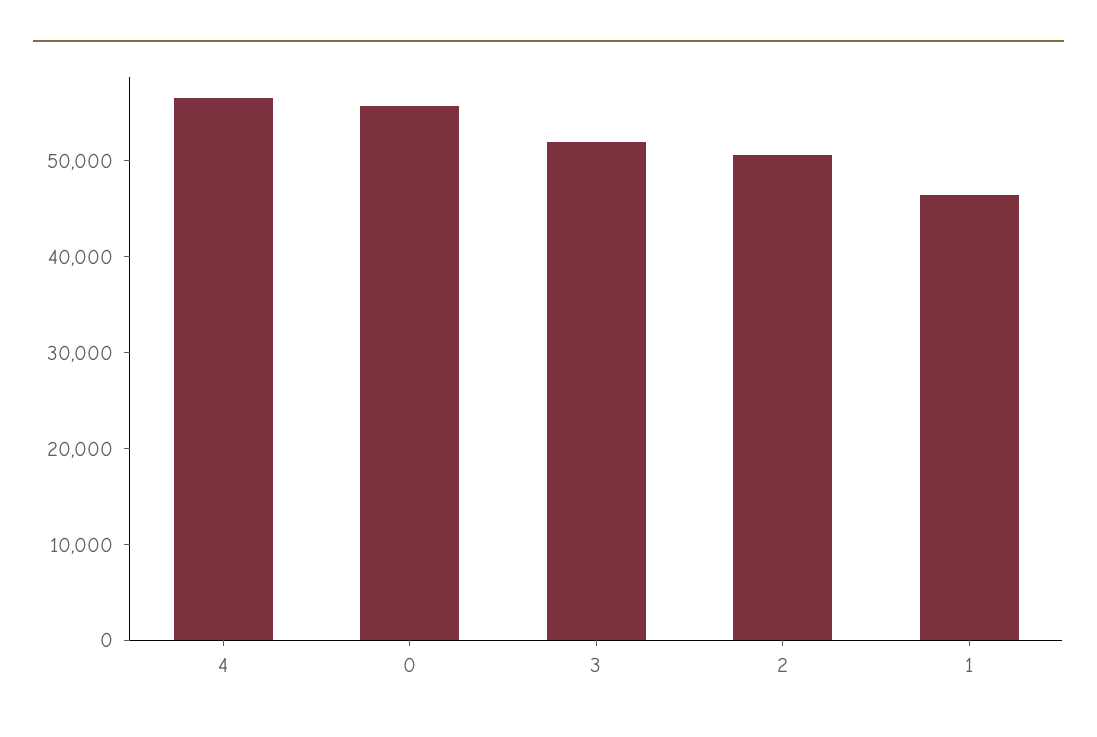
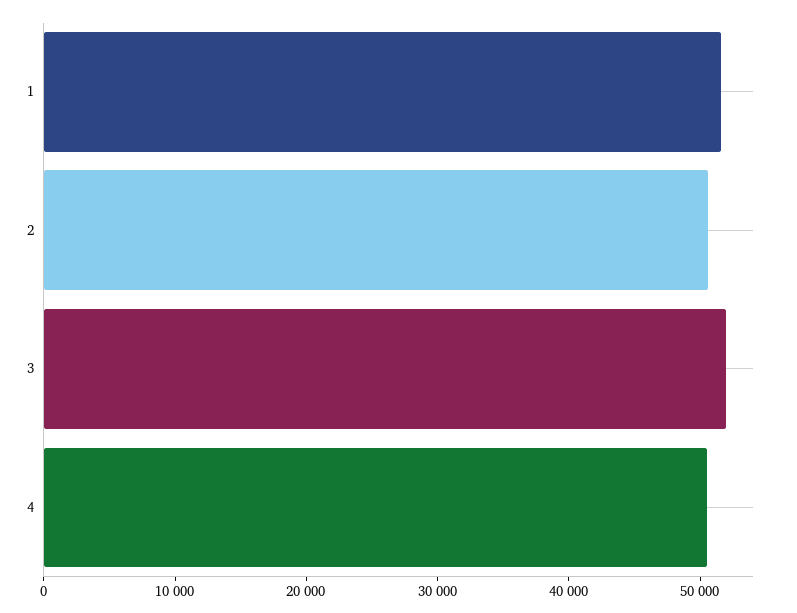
  {
-   "4": 56000,
+   "4": 50000,
-   "0": 56000,
    "3": 52000,
    "2": 50000,
-   "1": 46000
+   "1": 52000
  }

